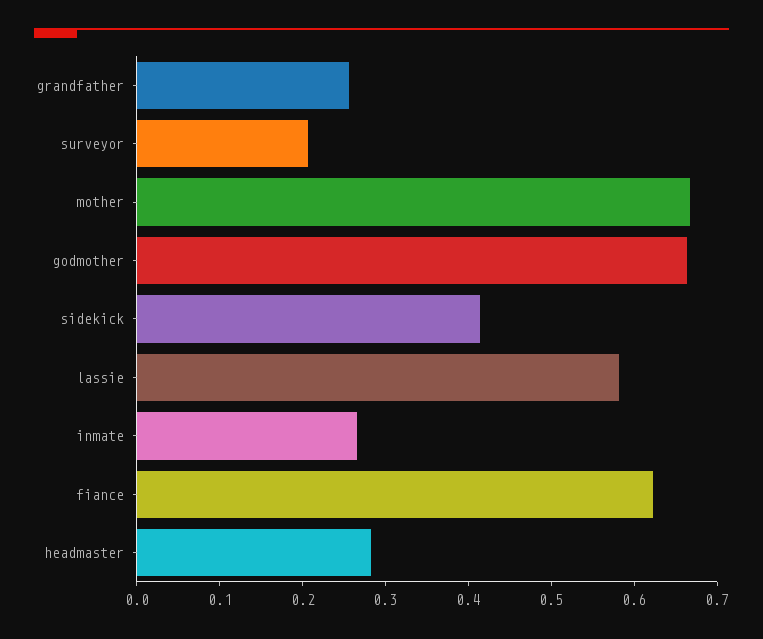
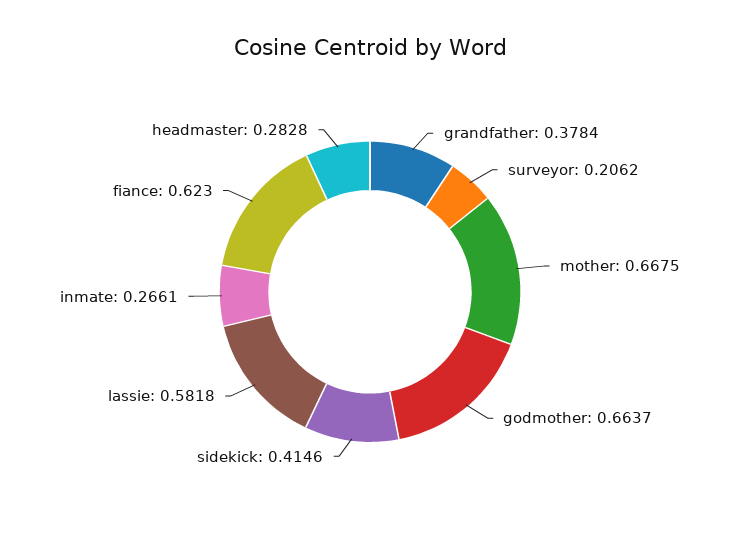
  {
-   "grandfather": 0.26,
+   "grandfather": 0.3784,
    "surveyor": 0.2062,
    "mother": 0.6675,
    "godmother": 0.6637,
    "sidekick": 0.4146,
    "lassie": 0.5818,
    "inmate": 0.2661,
    "fiance": 0.623,
    "headmaster": 0.2828
  }

